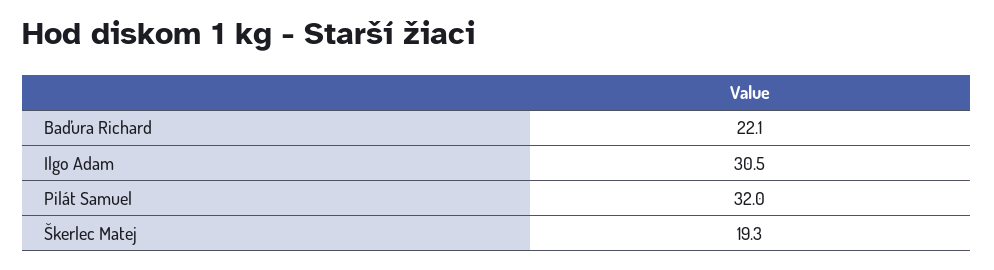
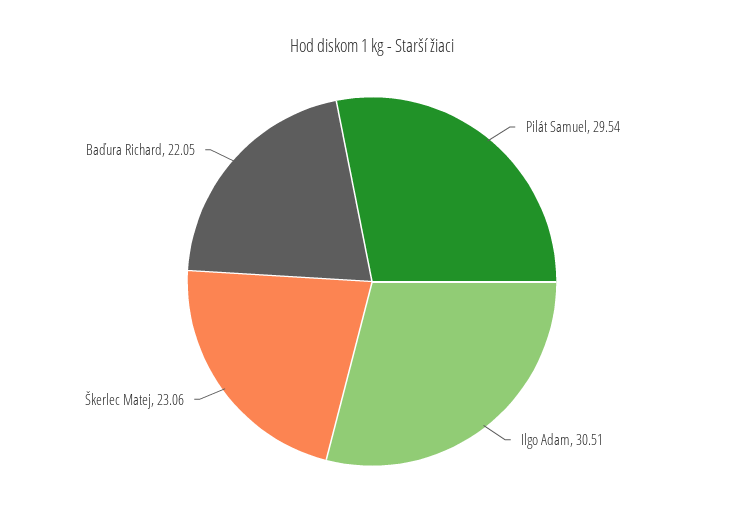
  {
    "Baďura Richard": 22.05,
    "Ilgo Adam": 30.51,
-   "Pilát Samuel": 32,
+   "Pilát Samuel": 29.54,
-   "Škerlec Matej": 19.3
+   "Škerlec Matej": 23.06
  }

